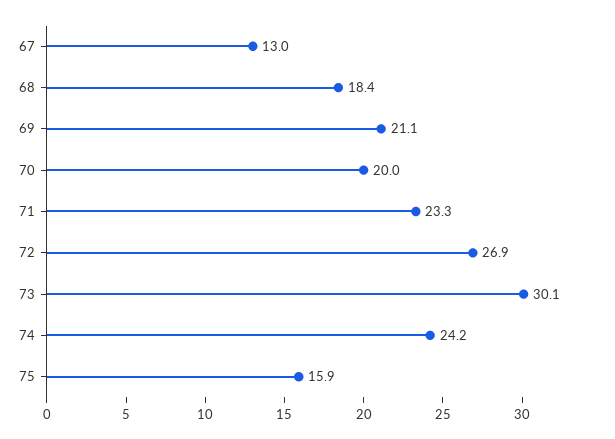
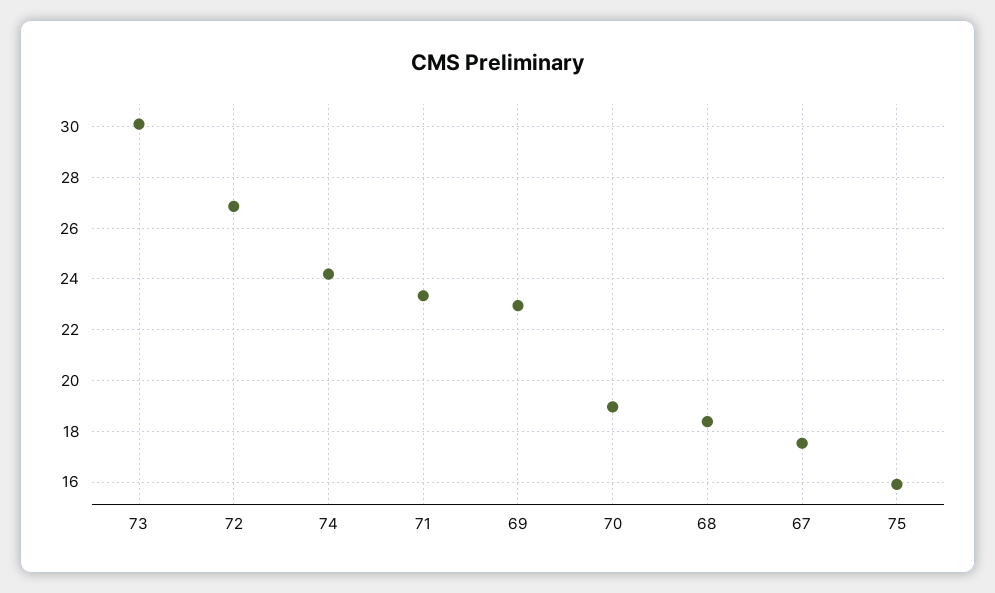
  {
-   "67": 13,
+   "67": 17.5,
    "68": 18.4,
-   "69": 21.1,
+   "69": 23,
-   "70": 20,
+   "70": 19,
    "71": 23.3,
    "72": 26.9,
    "73": 30.1,
    "74": 24.2,
    "75": 15.9
  }

